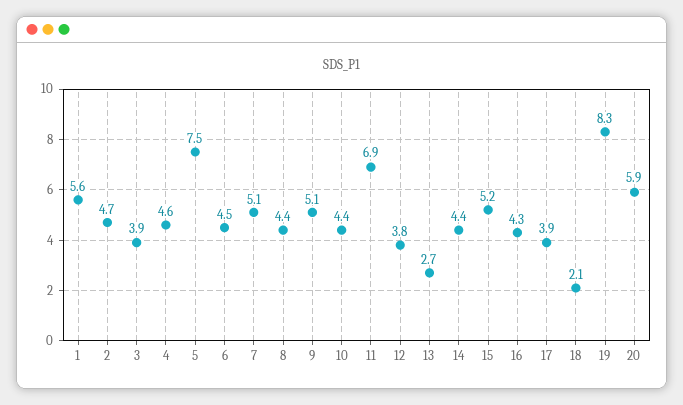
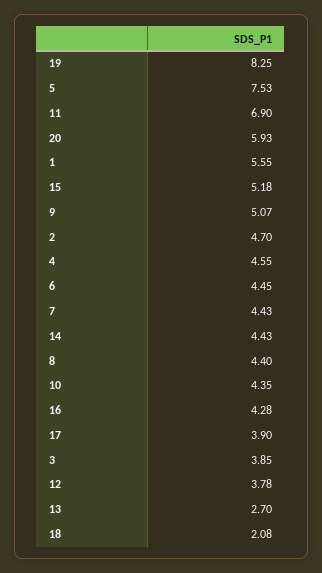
  {
    "1": 5.55,
    "2": 4.7,
    "3": 3.85,
    "4": 4.55,
    "5": 7.53,
    "6": 4.45,
-   "7": 5.1,
+   "7": 4.43,
    "8": 4.4,
    "9": 5.07,
    "10": 4.35,
    "11": 6.9,
    "12": 3.78,
    "13": 2.7,
    "14": 4.43,
    "15": 5.18,
    "16": 4.28,
    "17": 3.9,
    "18": 2.08,
    "19": 8.25,
    "20": 5.93
  }

